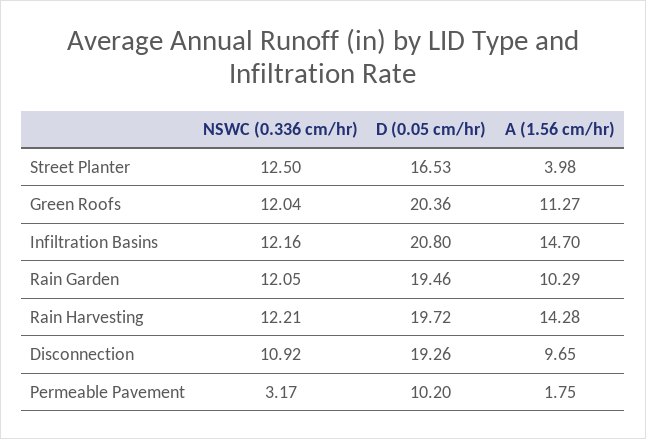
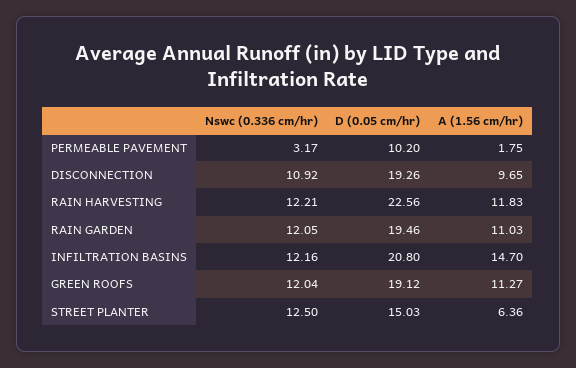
  {
    "NSWC (0.336 cm/hr)": {
      "Street Planter": 12.5,
      "Green Roofs": 12.04,
      "Infiltration Basins": 12.16,
      "Rain Garden": 12.05,
      "Rain Harvesting": 12.21,
      "Disconnection": 10.92,
      "Permeable Pavement": 3.17
    },
    "D (0.05 cm/hr)": {
-     "Street Planter": 16.53,
+     "Street Planter": 15.03,
-     "Green Roofs": 20.36,
+     "Green Roofs": 19.12,
      "Infiltration Basins": 20.8,
      "Rain Garden": 19.46,
-     "Rain Harvesting": 19.72,
+     "Rain Harvesting": 22.56,
      "Disconnection": 19.26,
      "Permeable Pavement": 10.2
    },
    "A (1.56 cm/hr)": {
-     "Street Planter": 3.98,
+     "Street Planter": 6.36,
      "Green Roofs": 11.27,
      "Infiltration Basins": 14.7,
-     "Rain Garden": 10.29,
+     "Rain Garden": 11.03,
-     "Rain Harvesting": 14.28,
+     "Rain Harvesting": 11.83,
      "Disconnection": 9.65,
      "Permeable Pavement": 1.75
    }
  }

